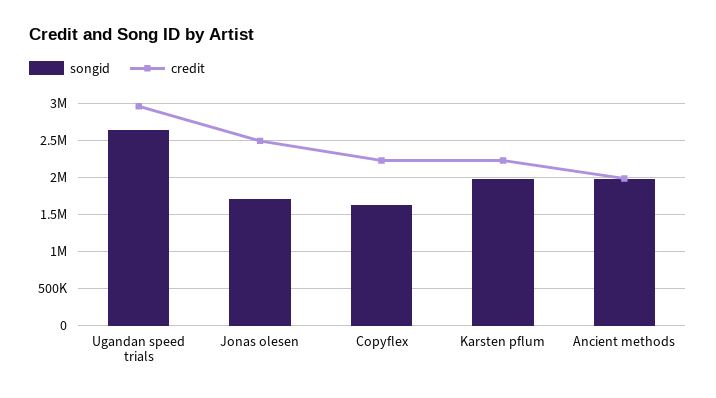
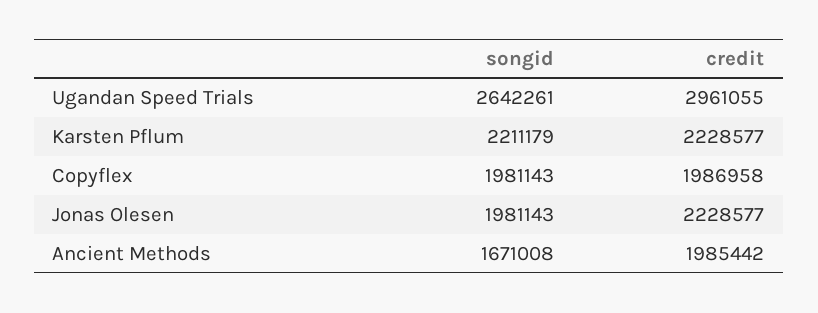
  {
    "songid": {
      "Ugandan speed trials": 2642261,
-     "Jonas olesen": 1700000,
+     "Jonas olesen": 1981143,
-     "Copyflex": 1600000,
+     "Copyflex": 1981143,
-     "Karsten pflum": 2000000,
+     "Karsten pflum": 2211179,
-     "Ancient methods": 2000000
+     "Ancient methods": 1671008
    },
    "credit": {
      "Ugandan speed trials": 2961055,
-     "Jonas olesen": 2500000,
+     "Jonas olesen": 2228577,
-     "Copyflex": 2200000,
+     "Copyflex": 1986958,
      "Karsten pflum": 2228577,
      "Ancient methods": 1985442
    }
  }

